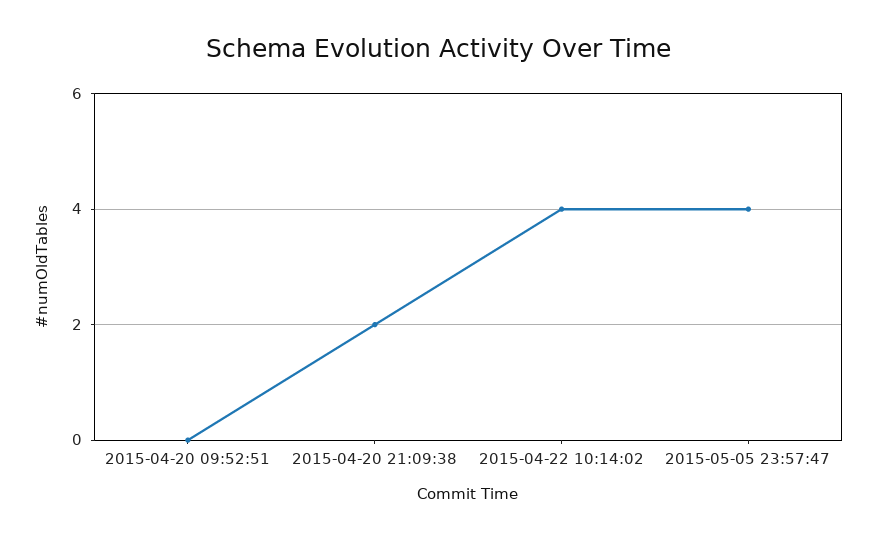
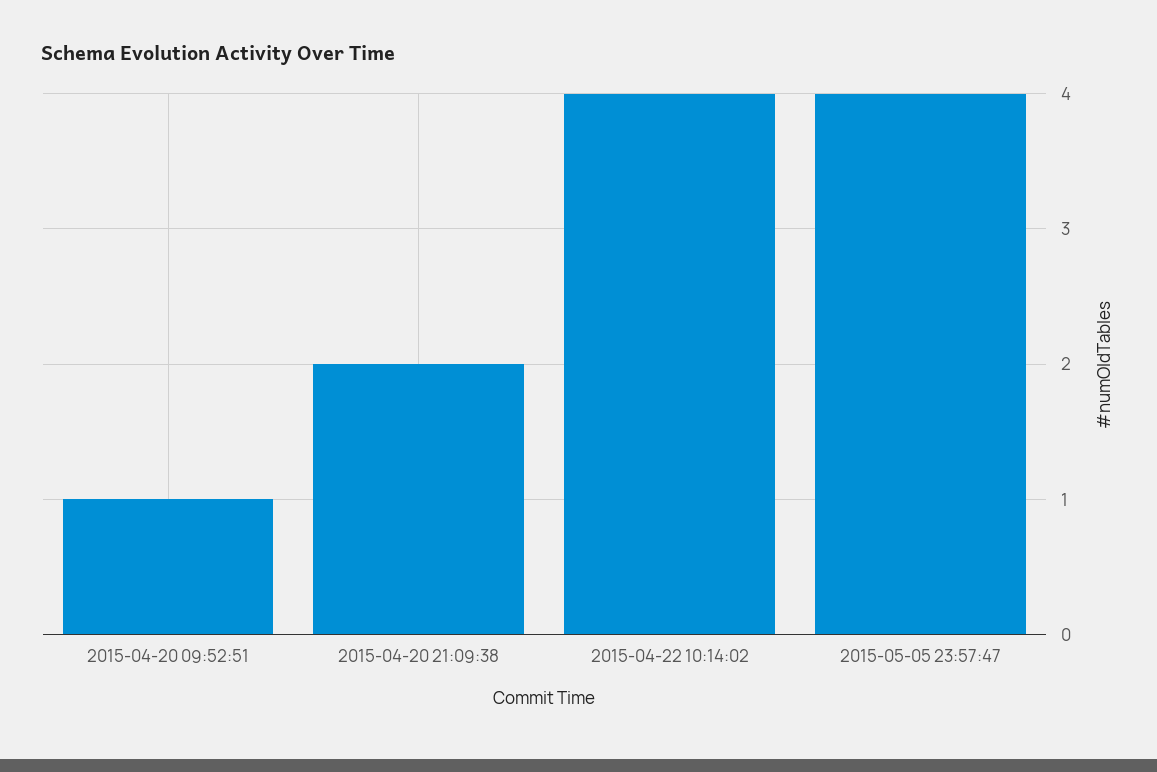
  {
-   "2015-04-20 09:52:51": 0,
+   "2015-04-20 09:52:51": 1,
    "2015-04-20 21:09:38": 2,
    "2015-04-22 10:14:02": 4,
    "2015-05-05 23:57:47": 4
  }

